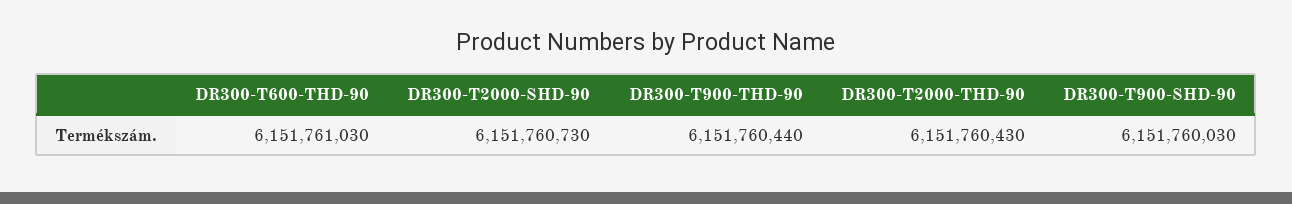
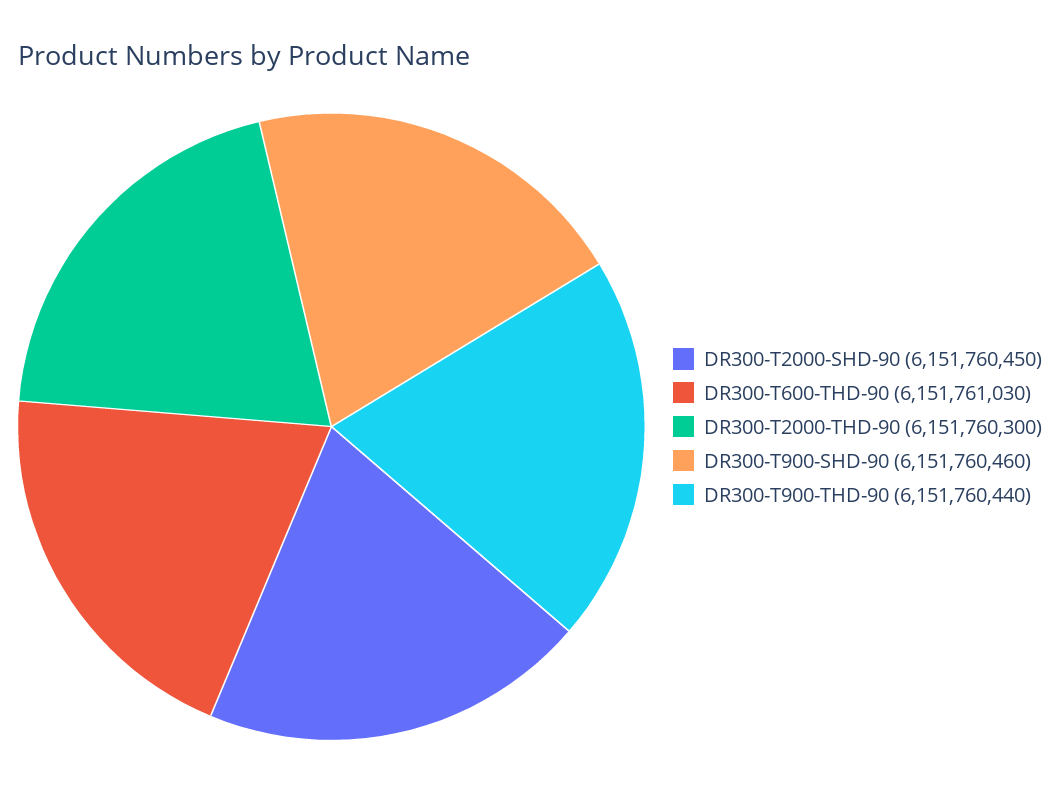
  {
    "DR300-T600-THD-90": 6151761030,
-   "DR300-T2000-SHD-90": 6151760730,
+   "DR300-T2000-SHD-90": 6151760450,
    "DR300-T900-THD-90": 6151760440,
-   "DR300-T2000-THD-90": 6151760430,
+   "DR300-T2000-THD-90": 6151760300,
-   "DR300-T900-SHD-90": 6151760030
+   "DR300-T900-SHD-90": 6151760460
  }

